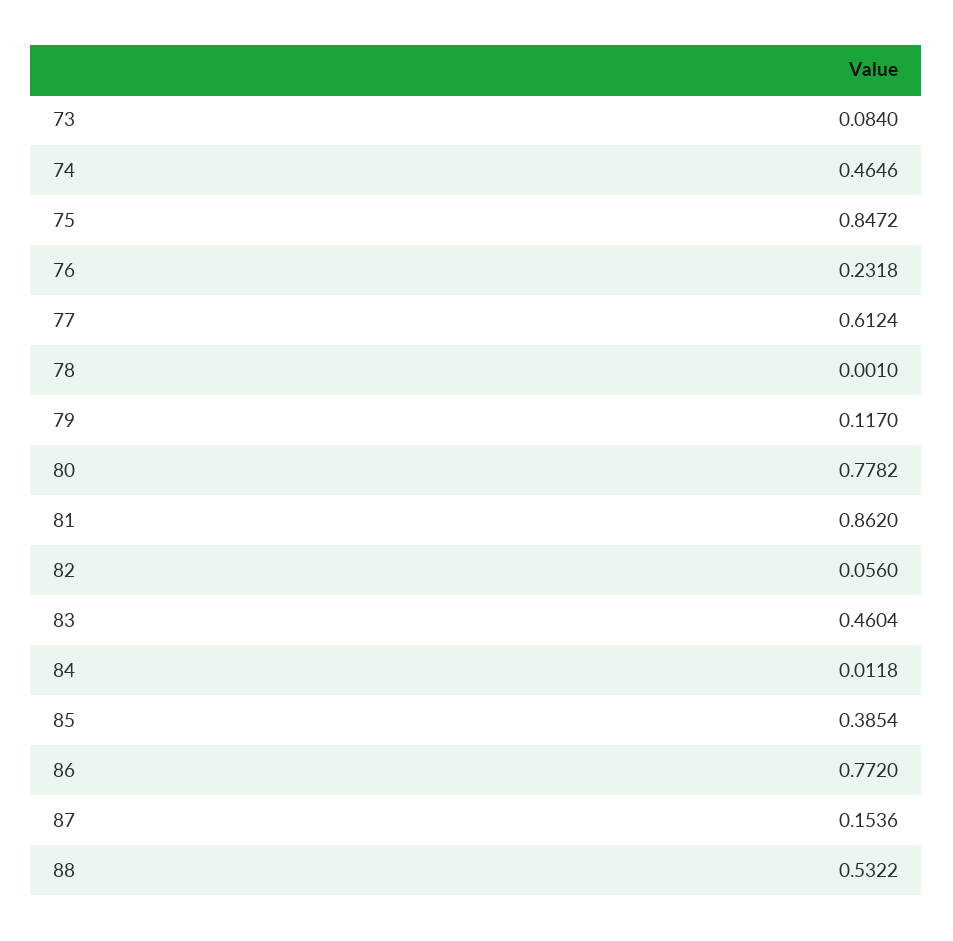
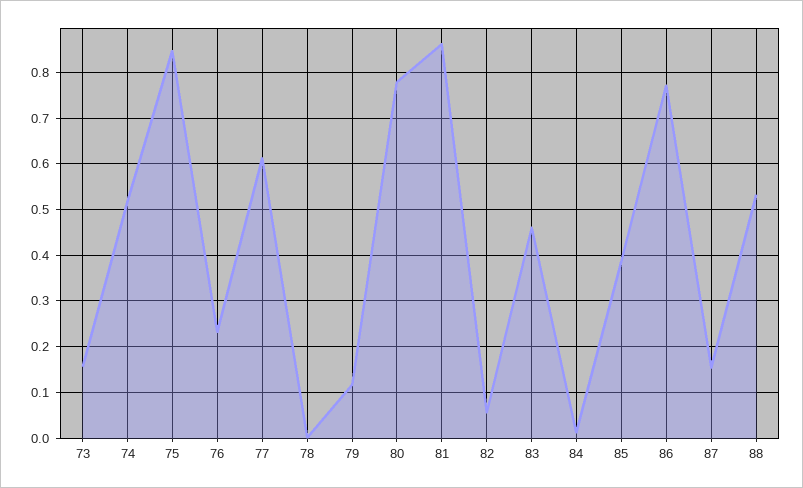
  {
-   "73": 0.084,
+   "73": 0.16,
-   "74": 0.4646,
+   "74": 0.52,
    "75": 0.8472,
    "76": 0.2318,
    "77": 0.6124,
    "78": 0.001,
    "79": 0.117,
    "80": 0.7782,
    "81": 0.862,
    "82": 0.056,
    "83": 0.4604,
    "84": 0.0118,
    "85": 0.3854,
    "86": 0.772,
    "87": 0.1536,
    "88": 0.5322
  }

